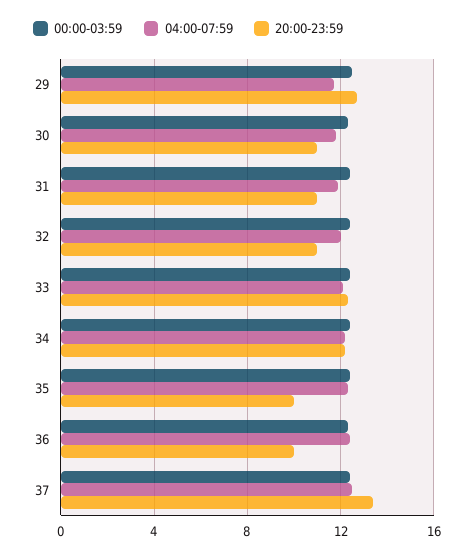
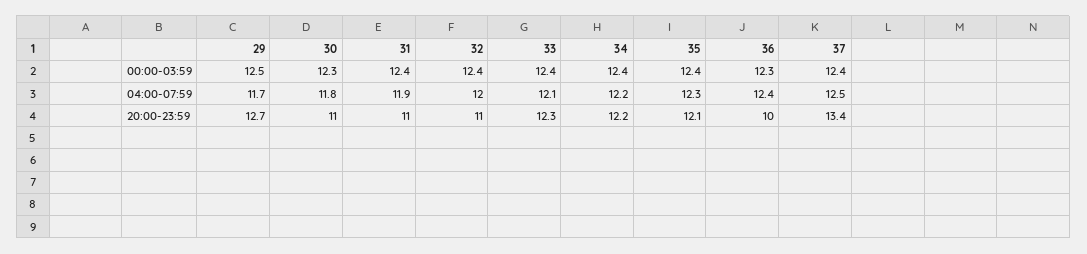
  {
    "00:00-03:59": {
      "29": 12.5,
      "30": 12.3,
      "31": 12.4,
      "32": 12.4,
      "33": 12.4,
      "34": 12.4,
      "35": 12.4,
      "36": 12.3,
      "37": 12.4
    },
    "04:00-07:59": {
      "29": 11.7,
      "30": 11.8,
      "31": 11.9,
      "32": 12,
      "33": 12.1,
      "34": 12.2,
      "35": 12.3,
      "36": 12.4,
      "37": 12.5
    },
    "20:00-23:59": {
      "29": 12.7,
      "30": 11,
      "31": 11,
      "32": 11,
      "33": 12.3,
      "34": 12.2,
-     "35": 10,
+     "35": 12.1,
      "36": 10,
      "37": 13.4
    }
  }

